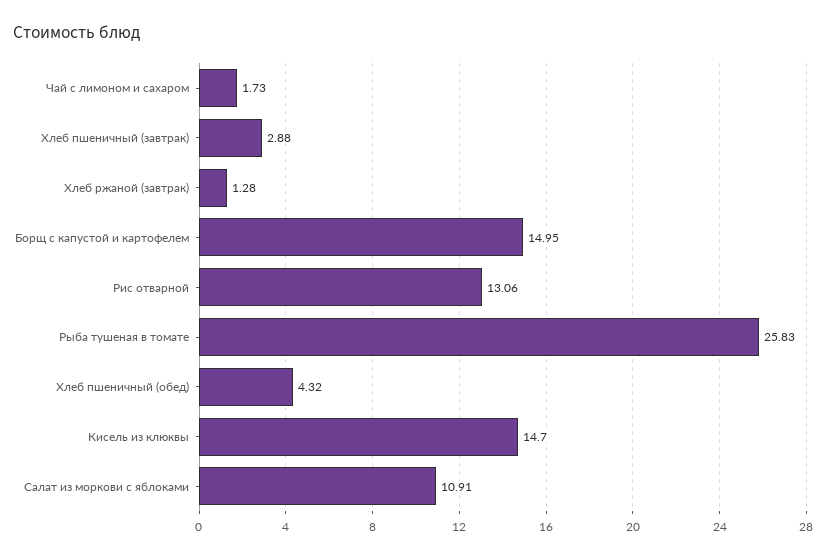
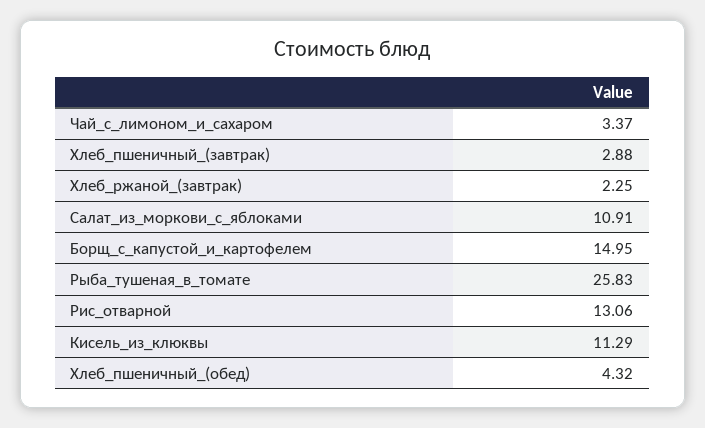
  {
-   "Чай с лимоном и сахаром": 1.73,
+   "Чай с лимоном и сахаром": 3.37,
    "Хлеб пшеничный (завтрак)": 2.88,
-   "Хлеб ржаной (завтрак)": 1.28,
+   "Хлеб ржаной (завтрак)": 2.25,
    "Борщ с капустой и картофелем": 14.95,
    "Рис отварной": 13.06,
    "Рыба тушеная в томате": 25.83,
    "Хлеб пшеничный (обед)": 4.32,
-   "Кисель из клюквы": 14.7,
+   "Кисель из клюквы": 11.29,
    "Салат из моркови с яблоками": 10.91
  }

